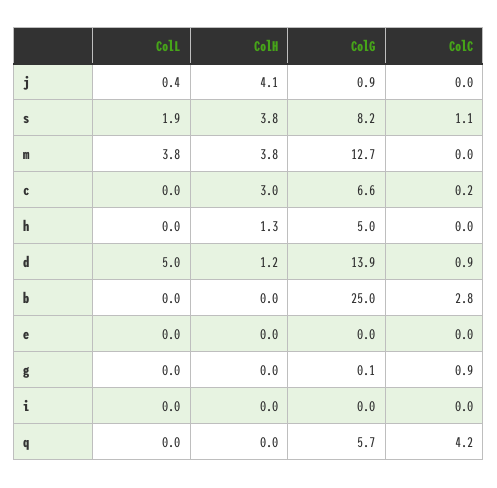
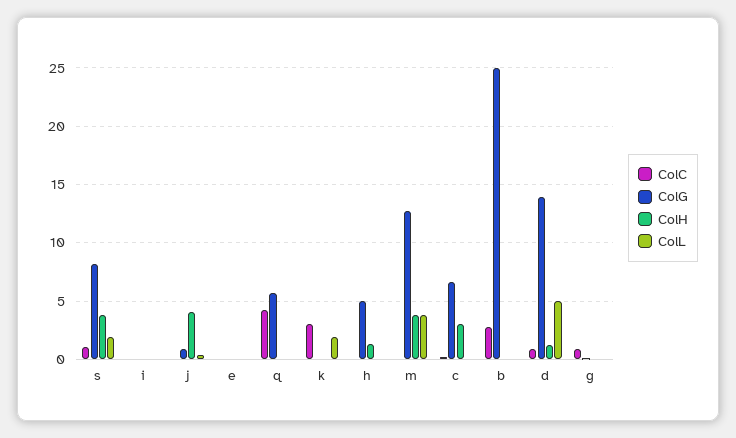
  {
    "ColL": {
      "j": 0.4,
      "s": 1.9,
      "m": 3.8,
      "c": 0,
      "h": 0,
      "d": 5,
      "b": 0,
      "e": 0,
      "g": 0,
      "i": 0,
-     "q": 0
+     "q": 0,
+     "k": 2
    },
    "ColH": {
      "j": 4.1,
      "s": 3.8,
      "m": 3.8,
      "c": 3,
      "h": 1.3,
      "d": 1.2,
      "b": 0,
      "e": 0,
      "g": 0,
      "i": 0,
-     "q": 0
+     "q": 0,
+     "k": 0
    },
    "ColG": {
      "j": 0.9,
      "s": 8.2,
      "m": 12.7,
      "c": 6.6,
      "h": 5,
      "d": 13.9,
      "b": 25,
      "e": 0,
      "g": 0.1,
      "i": 0,
-     "q": 5.7
+     "q": 5.7,
+     "k": 0
    },
    "ColC": {
      "j": 0,
      "s": 1.1,
      "m": 0,
      "c": 0.2,
      "h": 0,
      "d": 0.9,
      "b": 2.8,
      "e": 0,
      "g": 0.9,
      "i": 0,
-     "q": 4.2
+     "q": 4.2,
+     "k": 3
    }
  }

